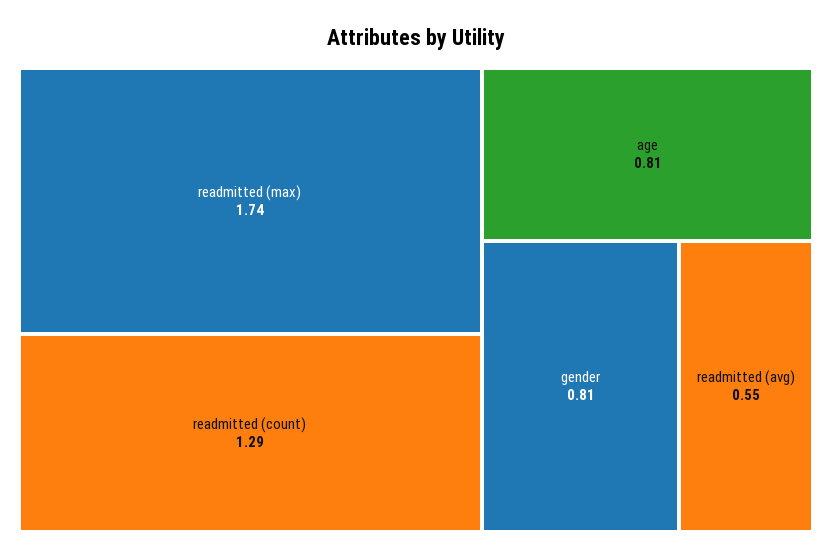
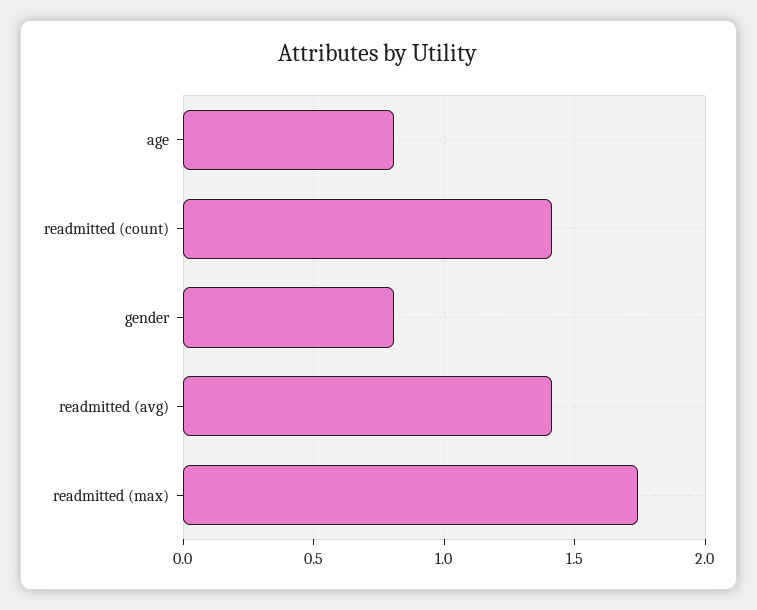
  {
    "readmitted (max)": 1.74,
-   "readmitted (count)": 1.29,
+   "readmitted (count)": 1.4,
    "age": 0.81,
    "gender": 0.81,
-   "readmitted (avg)": 0.55
+   "readmitted (avg)": 1.4
  }

